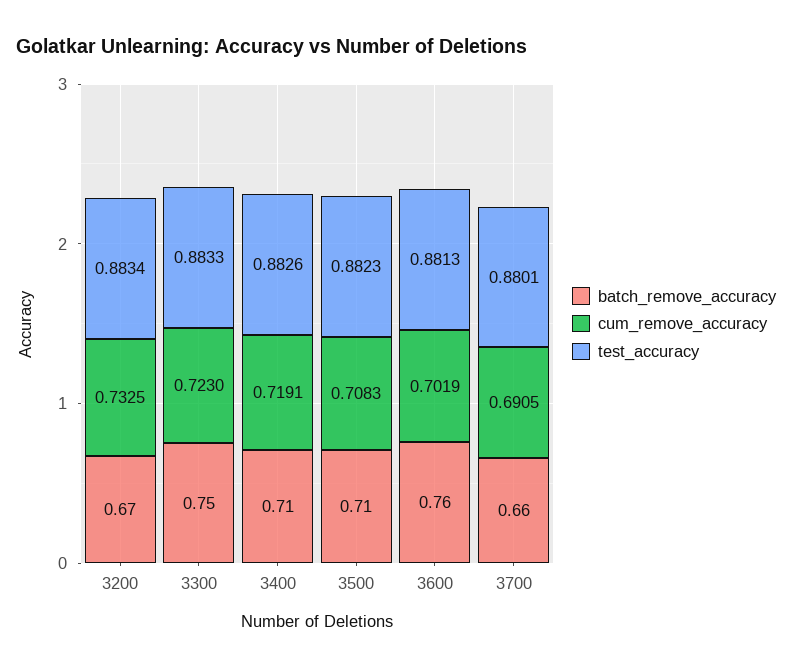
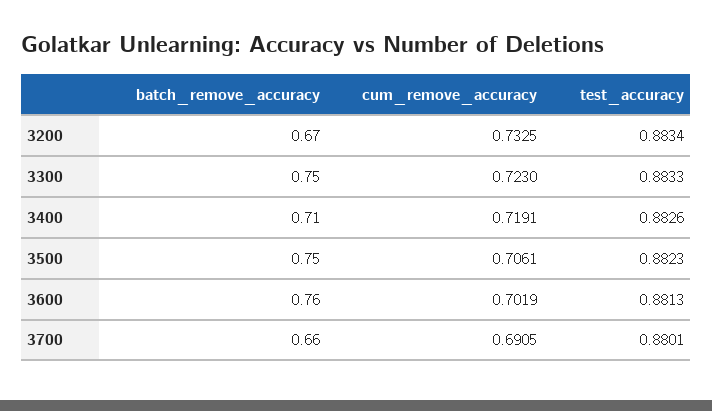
  {
    "batch_remove_accuracy": {
      "3200": 0.67,
      "3300": 0.75,
      "3400": 0.71,
-     "3500": 0.71,
+     "3500": 0.75,
      "3600": 0.76,
      "3700": 0.66
    },
    "cum_remove_accuracy": {
      "3200": 0.7325,
      "3300": 0.723,
      "3400": 0.7191,
-     "3500": 0.7083,
+     "3500": 0.7061,
      "3600": 0.7019,
      "3700": 0.6905
    },
    "test_accuracy": {
      "3200": 0.8834,
      "3300": 0.8833,
      "3400": 0.8826,
      "3500": 0.8823,
      "3600": 0.8813,
      "3700": 0.8801
    }
  }

